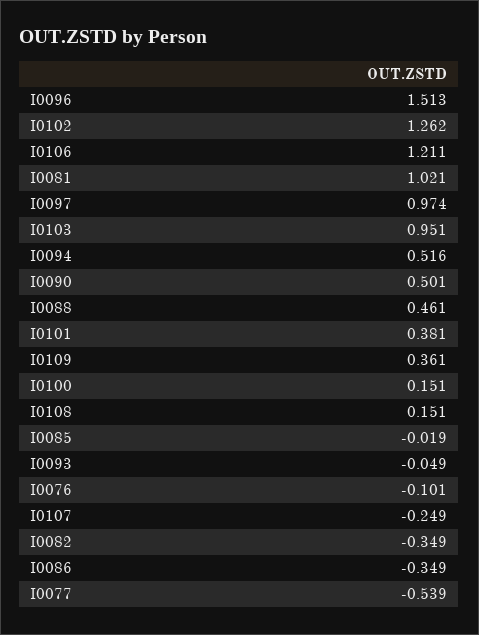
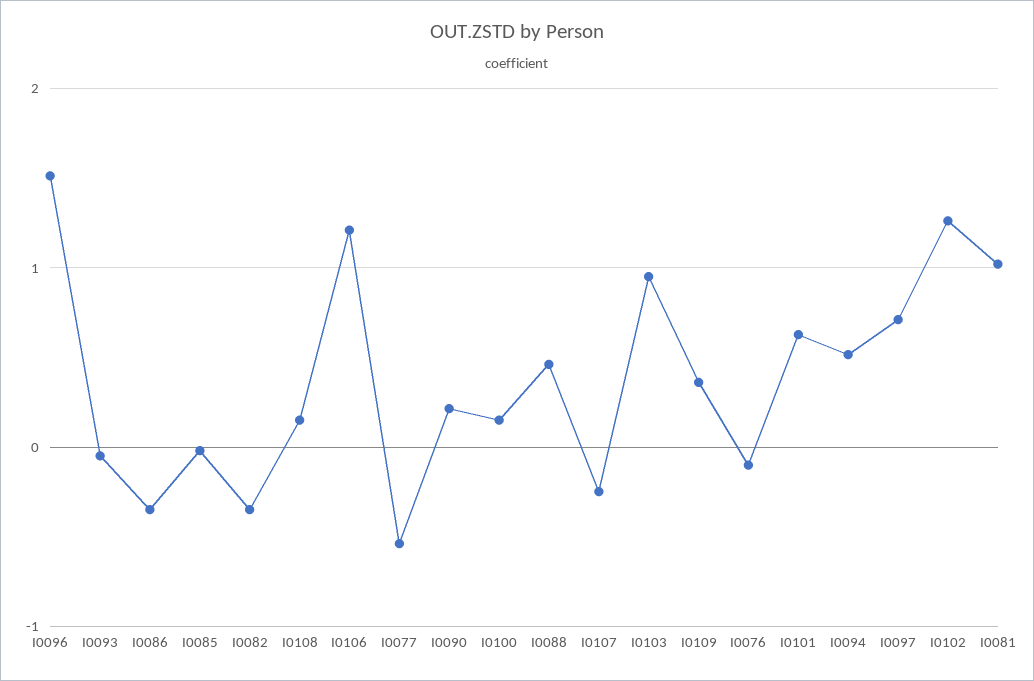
  {
    "I0096": 1.513,
    "I0102": 1.262,
    "I0106": 1.211,
    "I0081": 1.021,
-   "I0097": 0.974,
+   "I0097": 0.7,
    "I0103": 0.951,
    "I0094": 0.516,
-   "I0090": 0.501,
+   "I0090": 0.2,
    "I0088": 0.461,
-   "I0101": 0.381,
+   "I0101": 0.6,
    "I0109": 0.361,
    "I0100": 0.151,
    "I0108": 0.151,
    "I0085": -0.019,
    "I0093": -0.049,
    "I0076": -0.101,
    "I0107": -0.249,
    "I0082": -0.349,
    "I0086": -0.349,
    "I0077": -0.539
  }

